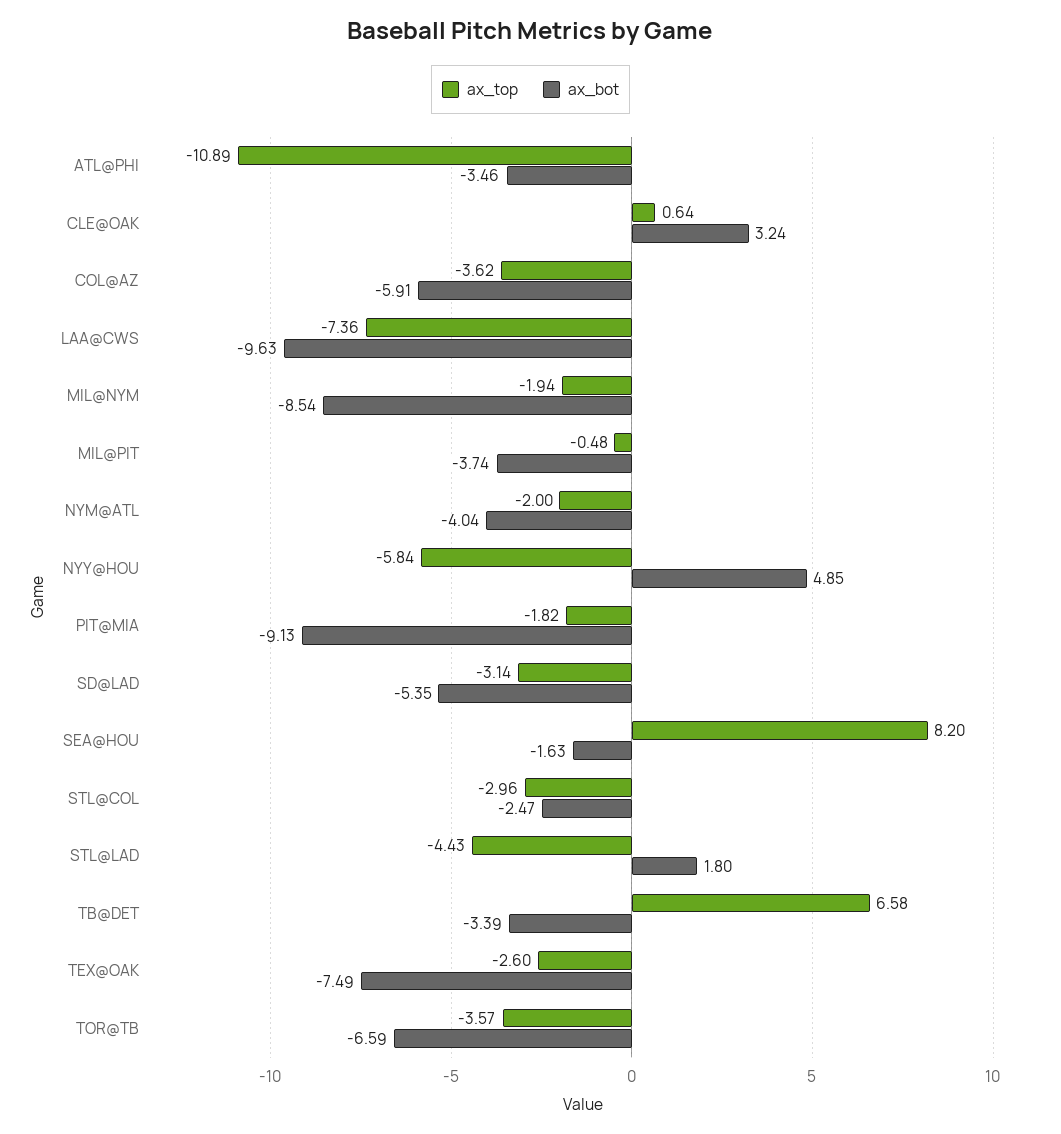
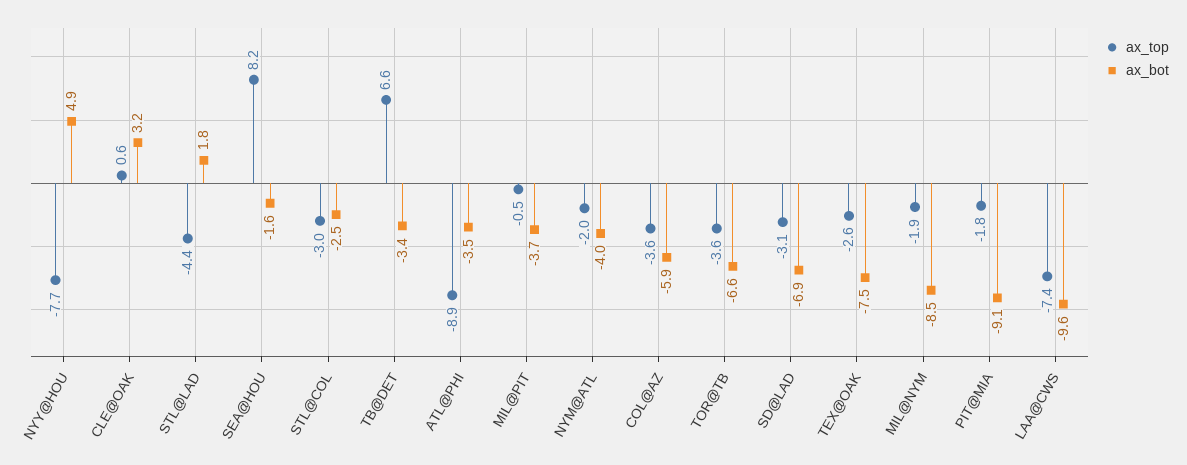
  {
    "ax_top": {
-     "ATL@PHI": -10.89,
+     "ATL@PHI": -8.9,
      "CLE@OAK": 0.64,
      "COL@AZ": -3.62,
      "LAA@CWS": -7.36,
      "MIL@NYM": -1.94,
      "MIL@PIT": -0.48,
      "NYM@ATL": -2,
-     "NYY@HOU": -5.84,
+     "NYY@HOU": -7.7,
      "PIT@MIA": -1.82,
      "SD@LAD": -3.14,
      "SEA@HOU": 8.2,
      "STL@COL": -2.96,
      "STL@LAD": -4.43,
      "TB@DET": 6.58,
      "TEX@OAK": -2.6,
      "TOR@TB": -3.57
    },
    "ax_bot": {
      "ATL@PHI": -3.46,
      "CLE@OAK": 3.24,
      "COL@AZ": -5.91,
      "LAA@CWS": -9.63,
      "MIL@NYM": -8.54,
      "MIL@PIT": -3.74,
      "NYM@ATL": -4.04,
      "NYY@HOU": 4.85,
      "PIT@MIA": -9.13,
-     "SD@LAD": -5.35,
+     "SD@LAD": -6.9,
      "SEA@HOU": -1.63,
      "STL@COL": -2.47,
      "STL@LAD": 1.8,
      "TB@DET": -3.39,
      "TEX@OAK": -7.49,
      "TOR@TB": -6.59
    }
  }

